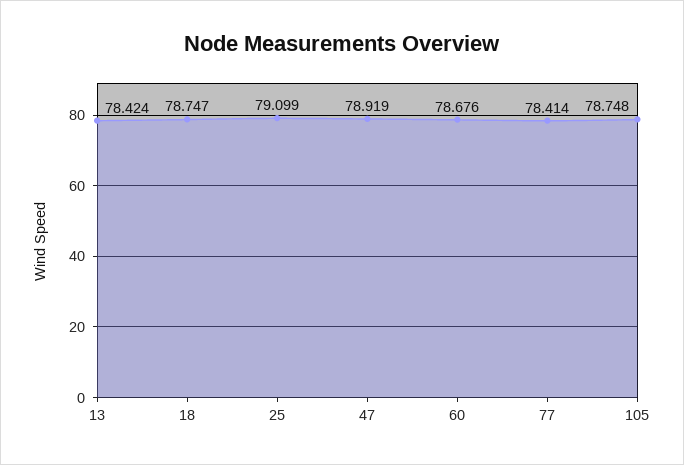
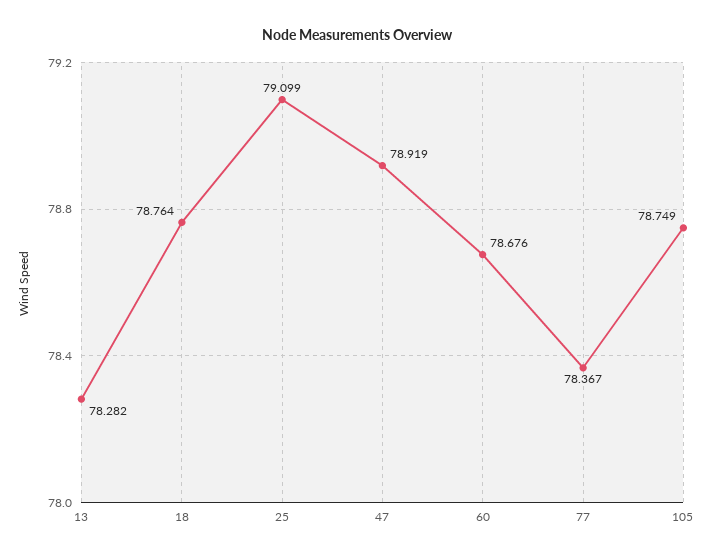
  {
-   "13": 78.424,
+   "13": 78.282,
-   "18": 78.747,
+   "18": 78.764,
    "25": 79.099,
    "47": 78.919,
    "60": 78.676,
-   "77": 78.414,
+   "77": 78.367,
-   "105": 78.748
+   "105": 78.749
  }

